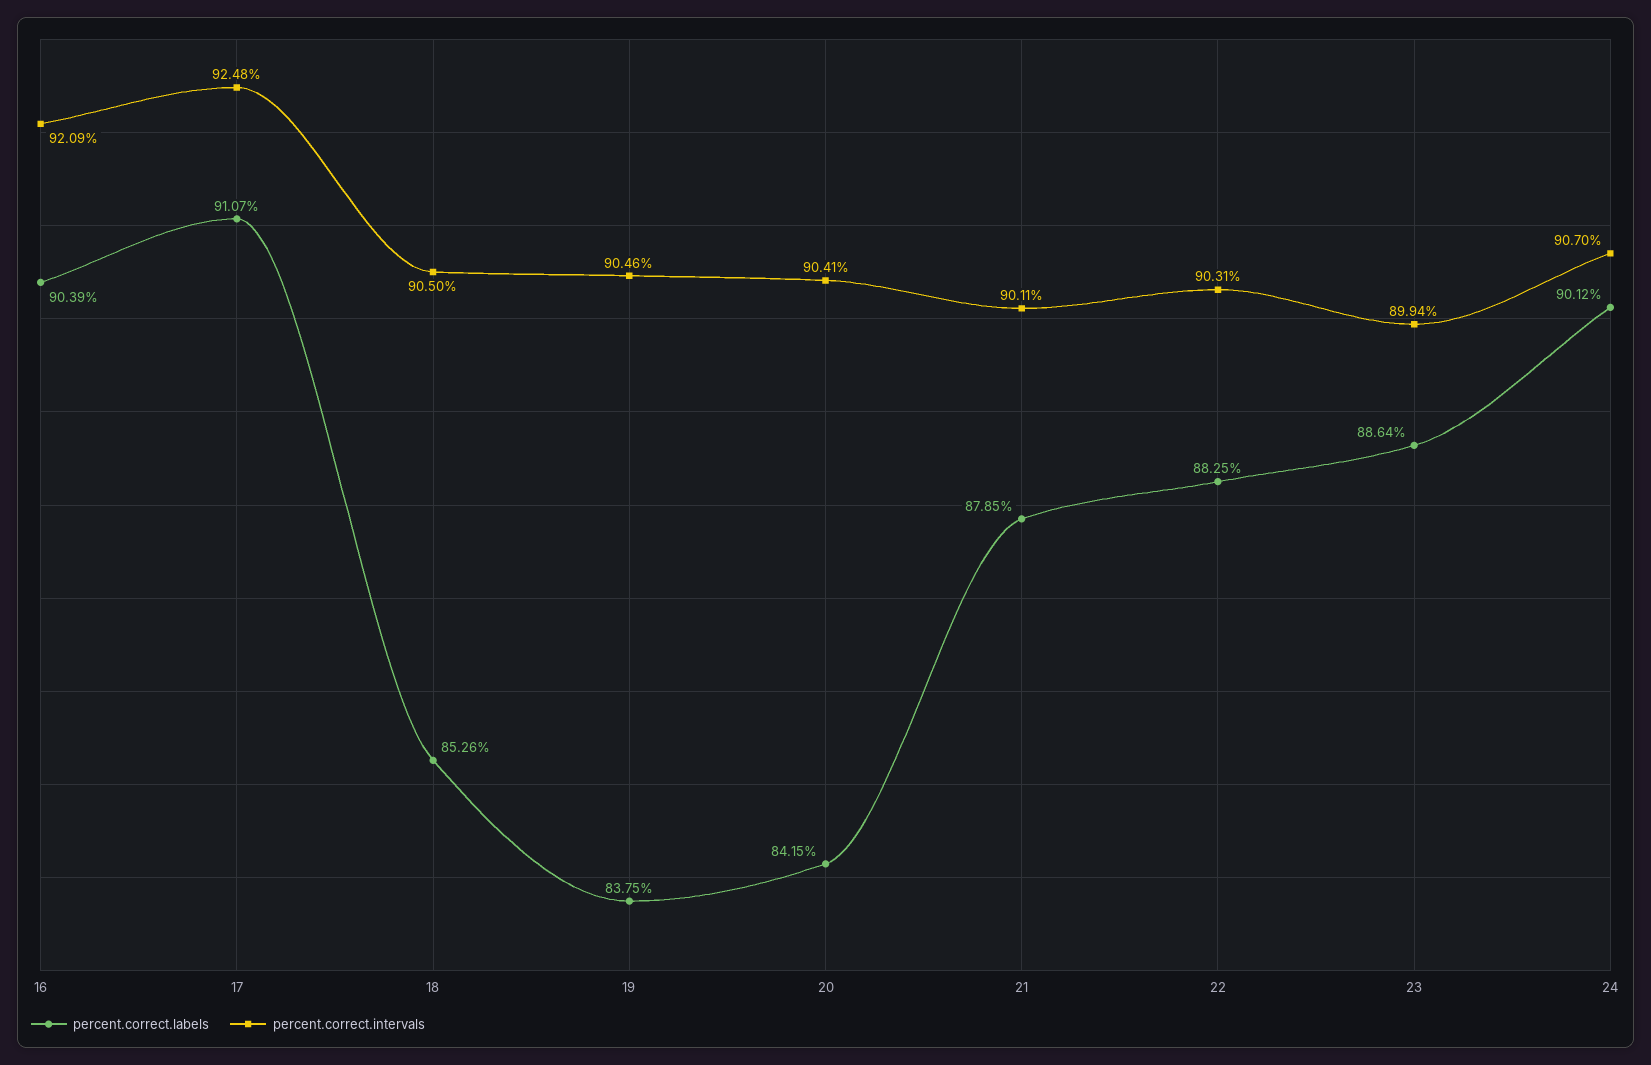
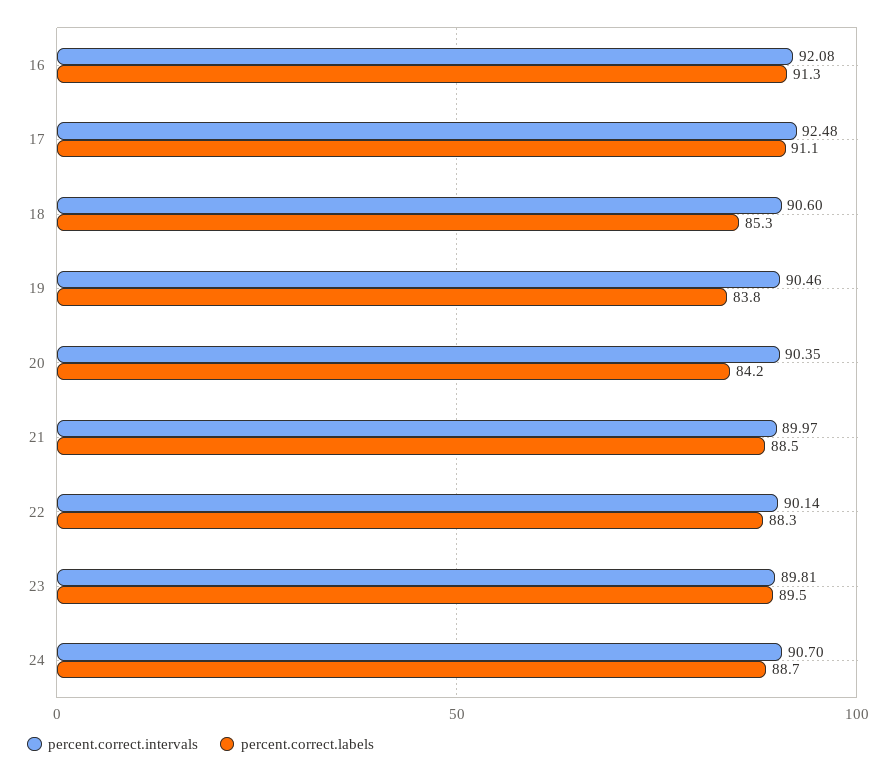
  {
    "percent.correct.labels": {
-     "16": 90.39,
+     "16": 91.3,
      "17": 91.07,
      "18": 85.26,
      "19": 83.75,
      "20": 84.15,
-     "21": 87.85,
+     "21": 88.5,
      "22": 88.25,
-     "23": 88.64,
+     "23": 89.5,
-     "24": 90.12
+     "24": 88.7
    },
    "percent.correct.intervals": {
-     "16": 92.09,
+     "16": 92.08,
      "17": 92.48,
-     "18": 90.5,
+     "18": 90.6,
      "19": 90.46,
-     "20": 90.41,
+     "20": 90.35,
-     "21": 90.11,
+     "21": 89.97,
-     "22": 90.31,
+     "22": 90.14,
-     "23": 89.94,
+     "23": 89.81,
      "24": 90.7
    }
  }

